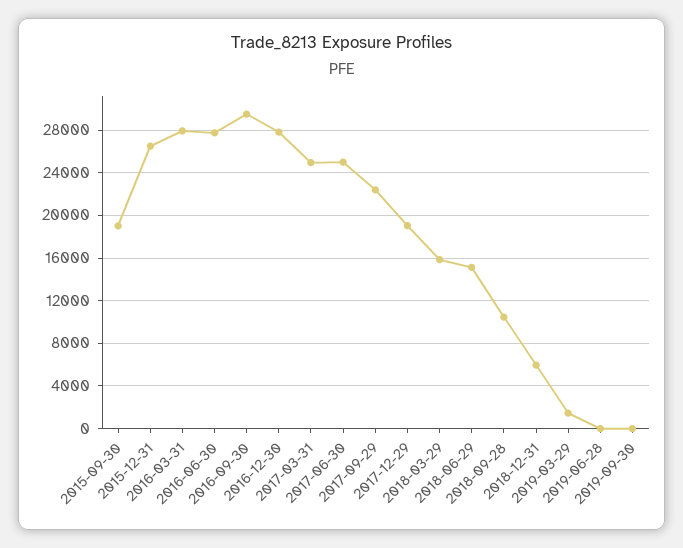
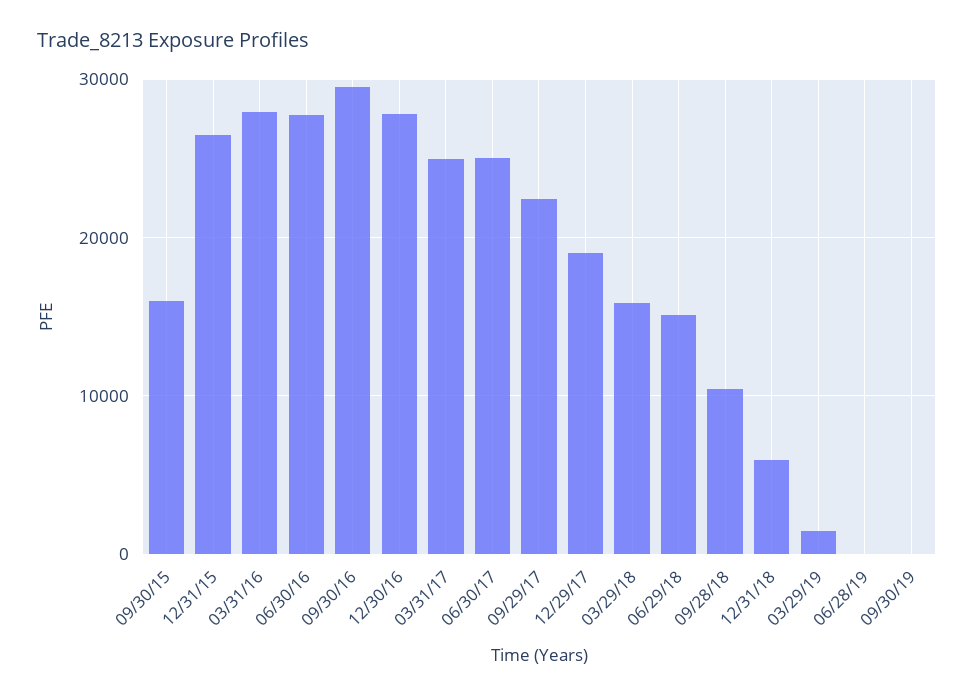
  {
-   "2015-09-30": 19000,
+   "2015-09-30": 16000,
    "2015-12-31": 27000,
    "2016-03-31": 28000,
    "2016-06-30": 28000,
    "2016-09-30": 30000,
    "2016-12-30": 28000,
    "2017-03-31": 25000,
    "2017-06-30": 25000,
    "2017-09-29": 22000,
    "2017-12-29": 19000,
    "2018-03-29": 16000,
    "2018-06-29": 15000,
    "2018-09-28": 10000,
    "2018-12-31": 6000,
    "2019-03-29": 1000,
    "2019-06-28": 0,
    "2019-09-30": 0
  }

